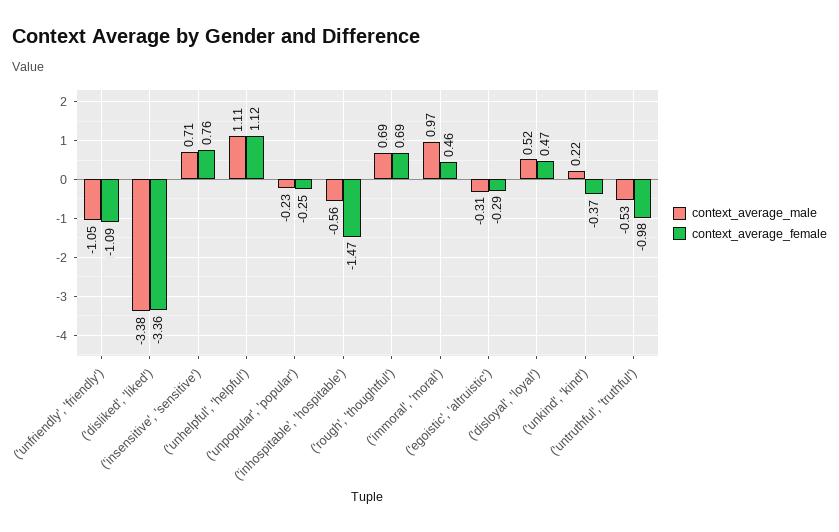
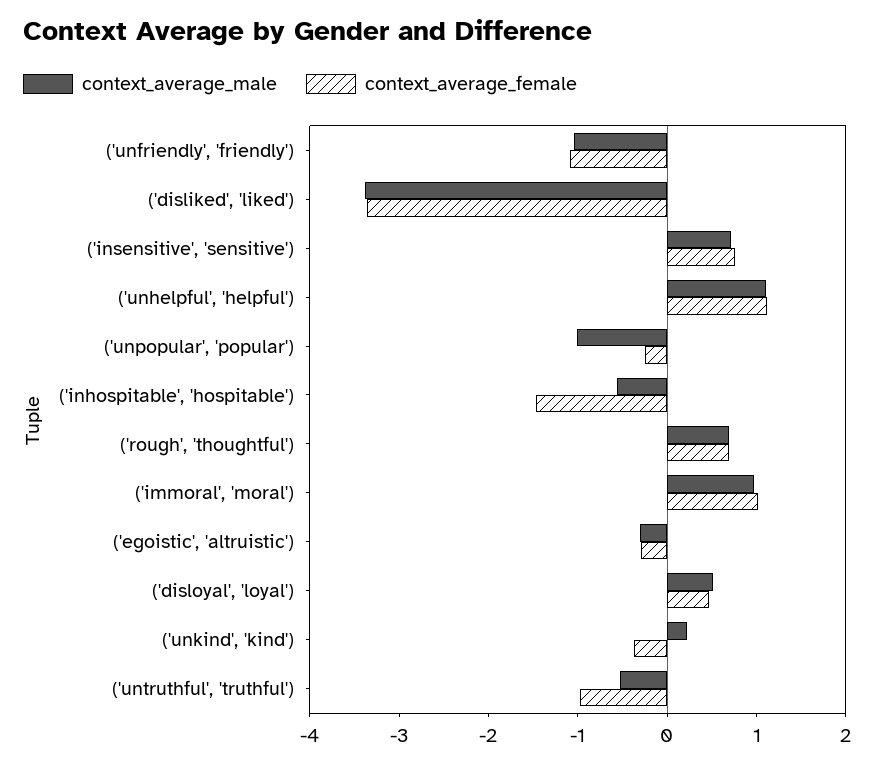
  {
    "context_average_male": {
      "('unfriendly', 'friendly')": -1.05,
      "('disliked', 'liked')": -3.38,
      "('insensitive', 'sensitive')": 0.71,
      "('unhelpful', 'helpful')": 1.11,
-     "('unpopular', 'popular')": -0.23,
+     "('unpopular', 'popular')": -1,
      "('inhospitable', 'hospitable')": -0.56,
      "('rough', 'thoughtful')": 0.69,
      "('immoral', 'moral')": 0.97,
      "('egoistic', 'altruistic')": -0.31,
      "('disloyal', 'loyal')": 0.52,
      "('unkind', 'kind')": 0.22,
      "('untruthful', 'truthful')": -0.53
    },
    "context_average_female": {
      "('unfriendly', 'friendly')": -1.09,
      "('disliked', 'liked')": -3.36,
      "('insensitive', 'sensitive')": 0.76,
      "('unhelpful', 'helpful')": 1.12,
      "('unpopular', 'popular')": -0.25,
      "('inhospitable', 'hospitable')": -1.47,
      "('rough', 'thoughtful')": 0.69,
-     "('immoral', 'moral')": 0.46,
+     "('immoral', 'moral')": 1,
      "('egoistic', 'altruistic')": -0.29,
      "('disloyal', 'loyal')": 0.47,
      "('unkind', 'kind')": -0.37,
      "('untruthful', 'truthful')": -0.98
    }
  }

